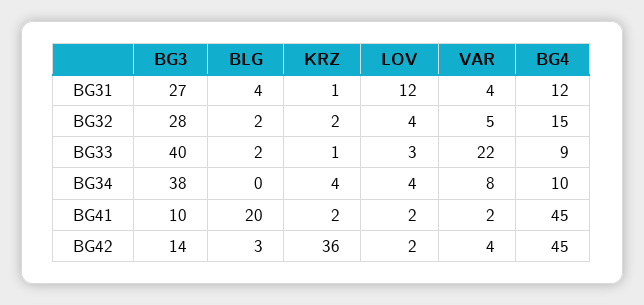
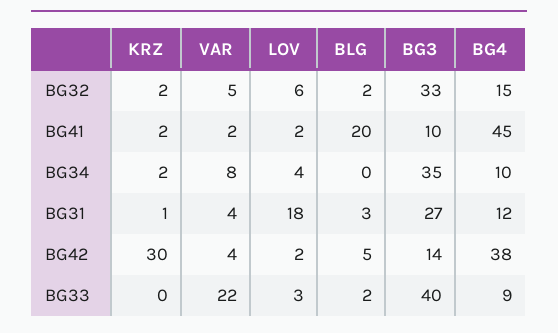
  {
    "BG3": {
      "BG31": 27,
-     "BG32": 28,
+     "BG32": 33,
      "BG33": 40,
-     "BG34": 38,
+     "BG34": 35,
      "BG41": 10,
      "BG42": 14
    },
    "BLG": {
-     "BG31": 4,
+     "BG31": 3,
      "BG32": 2,
      "BG33": 2,
      "BG34": 0,
      "BG41": 20,
-     "BG42": 3
+     "BG42": 5
    },
    "KRZ": {
      "BG31": 1,
      "BG32": 2,
-     "BG33": 1,
+     "BG33": 0,
-     "BG34": 4,
+     "BG34": 2,
      "BG41": 2,
-     "BG42": 36
+     "BG42": 30
    },
    "LOV": {
-     "BG31": 12,
+     "BG31": 18,
-     "BG32": 4,
+     "BG32": 6,
      "BG33": 3,
      "BG34": 4,
      "BG41": 2,
      "BG42": 2
    },
    "VAR": {
      "BG31": 4,
      "BG32": 5,
      "BG33": 22,
      "BG34": 8,
      "BG41": 2,
      "BG42": 4
    },
    "BG4": {
      "BG31": 12,
      "BG32": 15,
      "BG33": 9,
      "BG34": 10,
      "BG41": 45,
-     "BG42": 45
+     "BG42": 38
    }
  }

